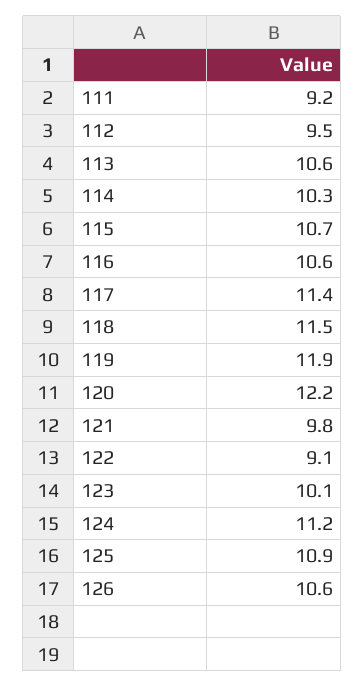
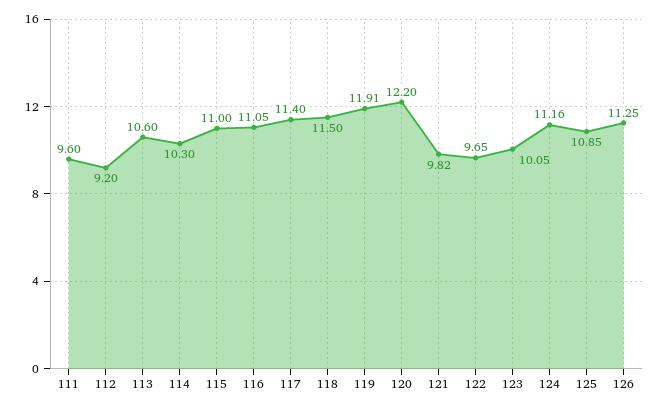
  {
-   "111": 9.2,
+   "111": 9.6,
-   "112": 9.5,
+   "112": 9.2,
    "113": 10.6,
    "114": 10.3,
-   "115": 10.7,
+   "115": 11,
-   "116": 10.6,
+   "116": 11.05,
    "117": 11.4,
    "118": 11.5,
    "119": 11.91,
    "120": 12.2,
    "121": 9.82,
-   "122": 9.1,
+   "122": 9.65,
    "123": 10.05,
    "124": 11.16,
    "125": 10.85,
-   "126": 10.6
+   "126": 11.25
  }

